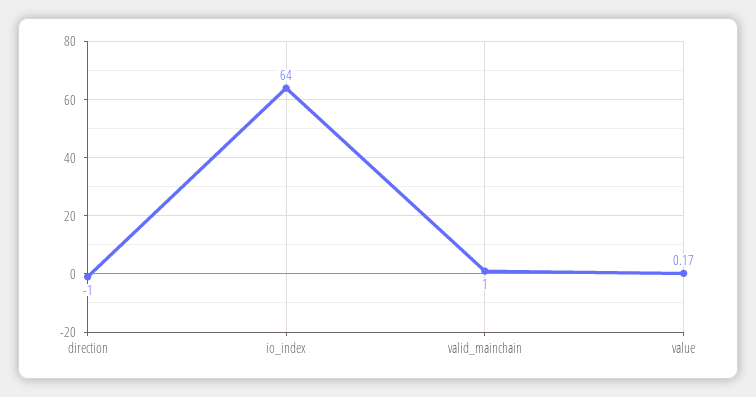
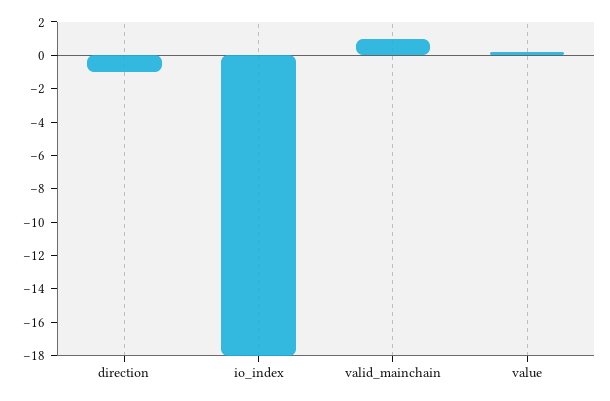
  {
    "direction": -1,
-   "io_index": 64,
+   "io_index": -18,
    "valid_mainchain": 1,
    "value": 0.17
  }

